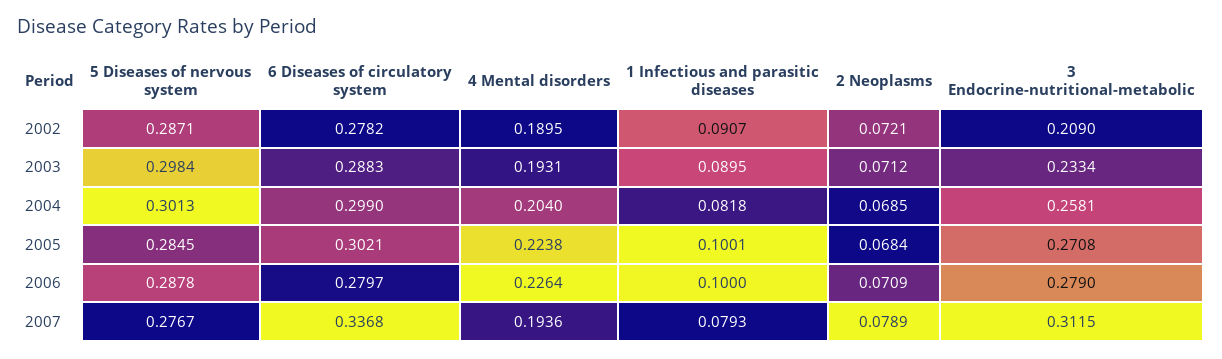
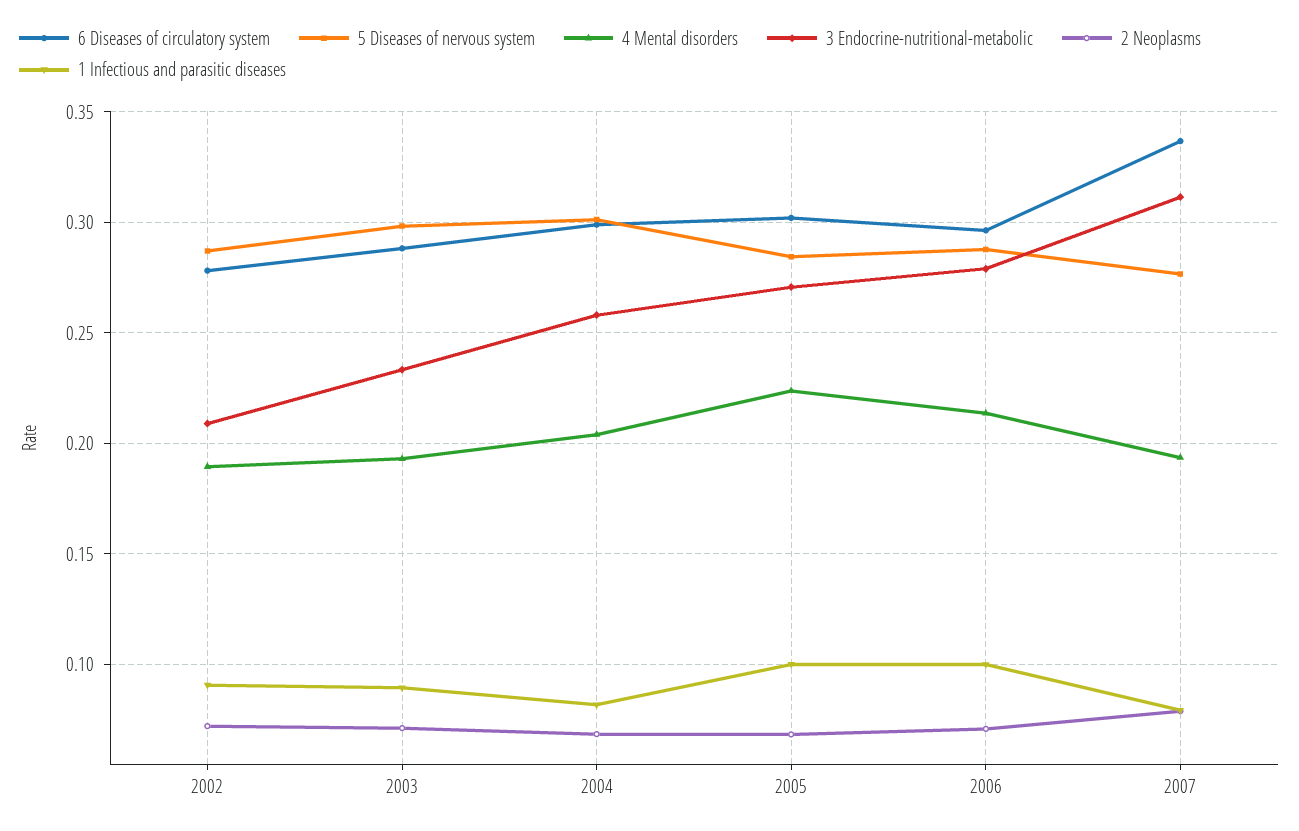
  {
    "5 Diseases of nervous system": {
      "2002": 0.2871,
      "2003": 0.2984,
      "2004": 0.3013,
      "2005": 0.2845,
      "2006": 0.2878,
      "2007": 0.2767
    },
    "6 Diseases of circulatory system": {
      "2002": 0.2782,
      "2003": 0.2883,
      "2004": 0.299,
      "2005": 0.3021,
-     "2006": 0.2797,
+     "2006": 0.295,
      "2007": 0.3368
    },
    "4 Mental disorders": {
      "2002": 0.1895,
      "2003": 0.1931,
      "2004": 0.204,
      "2005": 0.2238,
-     "2006": 0.2264,
+     "2006": 0.215,
      "2007": 0.1936
    },
    "1 Infectious and parasitic diseases": {
      "2002": 0.0907,
      "2003": 0.0895,
      "2004": 0.0818,
      "2005": 0.1001,
      "2006": 0.1,
      "2007": 0.0793
    },
    "2 Neoplasms": {
      "2002": 0.0721,
      "2003": 0.0712,
      "2004": 0.0685,
      "2005": 0.0684,
      "2006": 0.0709,
      "2007": 0.0789
    },
    "3 Endocrine-nutritional-metabolic": {
      "2002": 0.209,
      "2003": 0.2334,
      "2004": 0.2581,
      "2005": 0.2708,
      "2006": 0.279,
      "2007": 0.3115
    }
  }

